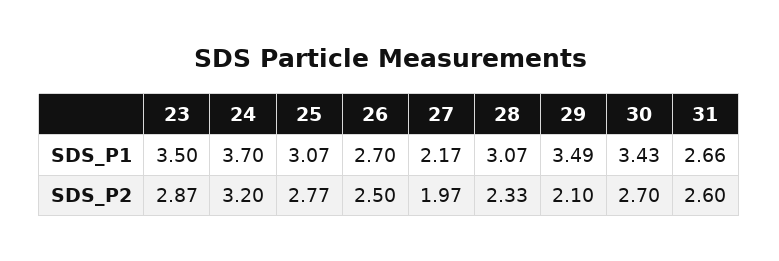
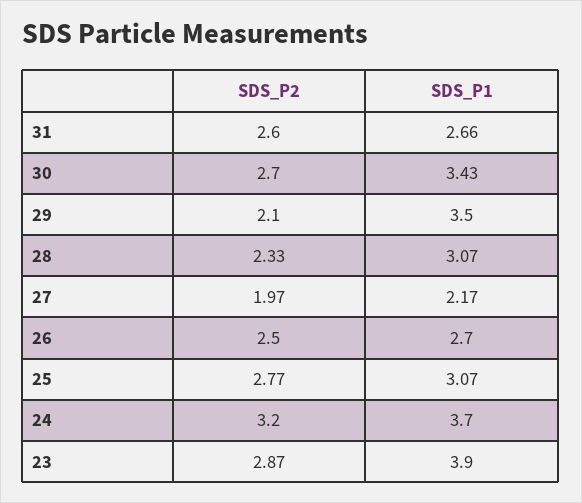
  {
    "23": {
-     "SDS_P1": 3.5,
+     "SDS_P1": 3.9,
      "SDS_P2": 2.87
    },
    "24": {
      "SDS_P1": 3.7,
      "SDS_P2": 3.2
    },
    "25": {
      "SDS_P1": 3.07,
      "SDS_P2": 2.77
    },
    "26": {
      "SDS_P1": 2.7,
      "SDS_P2": 2.5
    },
    "27": {
      "SDS_P1": 2.17,
      "SDS_P2": 1.97
    },
    "28": {
      "SDS_P1": 3.07,
      "SDS_P2": 2.33
    },
    "29": {
-     "SDS_P1": 3.49,
+     "SDS_P1": 3.5,
      "SDS_P2": 2.1
    },
    "30": {
      "SDS_P1": 3.43,
      "SDS_P2": 2.7
    },
    "31": {
      "SDS_P1": 2.66,
      "SDS_P2": 2.6
    }
  }

